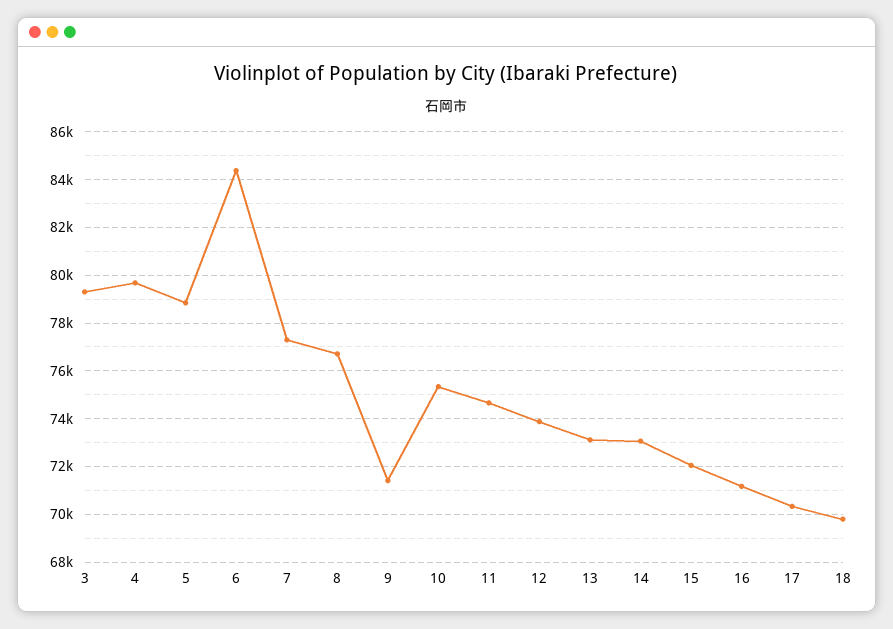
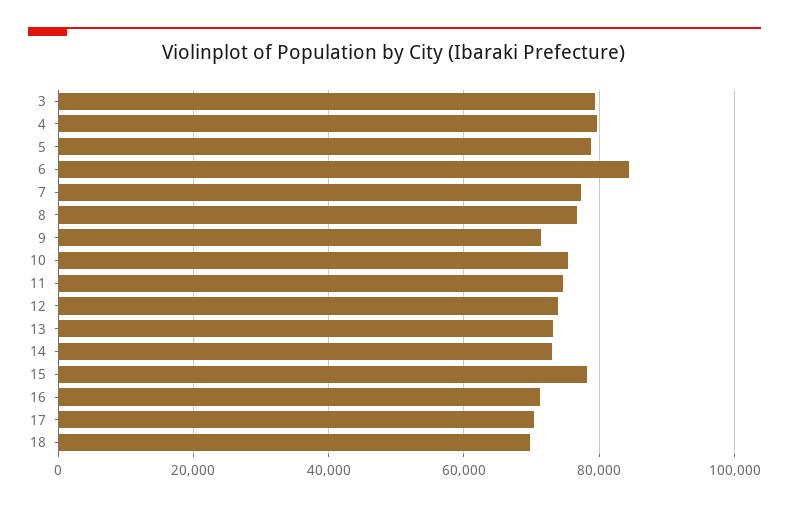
  {
    "3": 79500,
    "4": 79500,
    "5": 79000,
    "6": 84500,
    "7": 77500,
    "8": 76500,
    "9": 71500,
    "10": 75500,
    "11": 74500,
    "12": 74000,
    "13": 73000,
    "14": 73000,
-   "15": 72000,
+   "15": 78000,
    "16": 71000,
    "17": 70500,
    "18": 70000
  }

